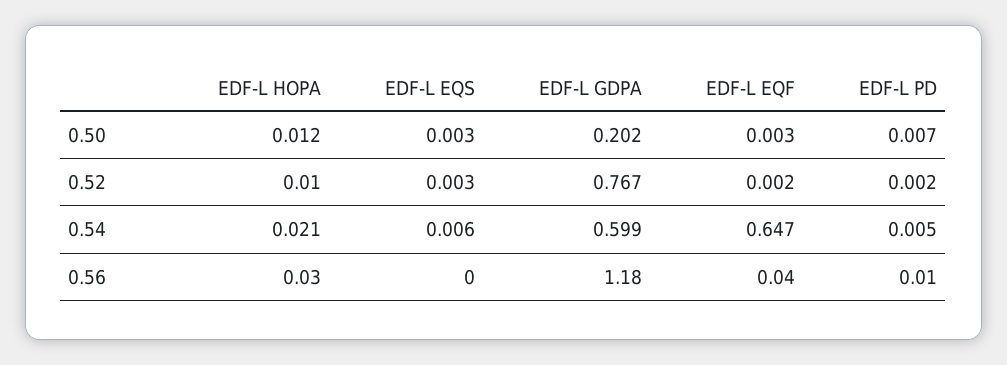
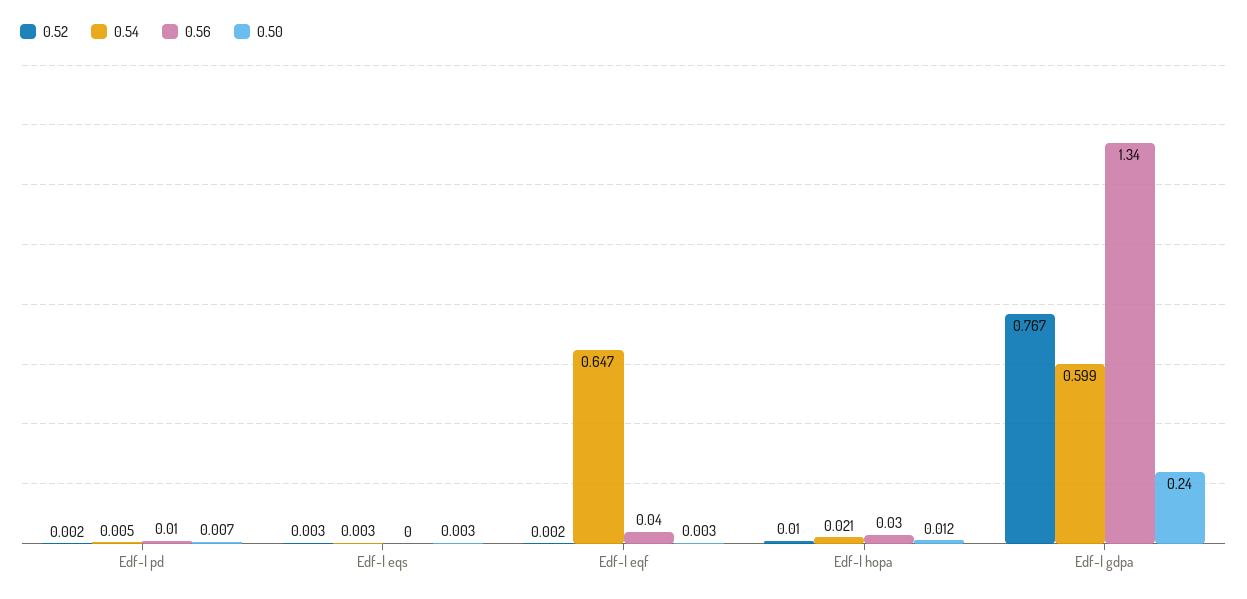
  {
    "0.50": {
      "EDF-L HOPA": 0.012,
      "EDF-L EQS": 0.003,
-     "EDF-L GDPA": 0.202,
+     "EDF-L GDPA": 0.24,
      "EDF-L EQF": 0.003,
      "EDF-L PD": 0.007
    },
    "0.52": {
      "EDF-L HOPA": 0.01,
      "EDF-L EQS": 0.003,
      "EDF-L GDPA": 0.767,
      "EDF-L EQF": 0.002,
      "EDF-L PD": 0.002
    },
    "0.54": {
      "EDF-L HOPA": 0.021,
-     "EDF-L EQS": 0.006,
+     "EDF-L EQS": 0.003,
      "EDF-L GDPA": 0.599,
      "EDF-L EQF": 0.647,
      "EDF-L PD": 0.005
    },
    "0.56": {
      "EDF-L HOPA": 0.03,
      "EDF-L EQS": 0,
-     "EDF-L GDPA": 1.18,
+     "EDF-L GDPA": 1.34,
      "EDF-L EQF": 0.04,
      "EDF-L PD": 0.01
    }
  }

